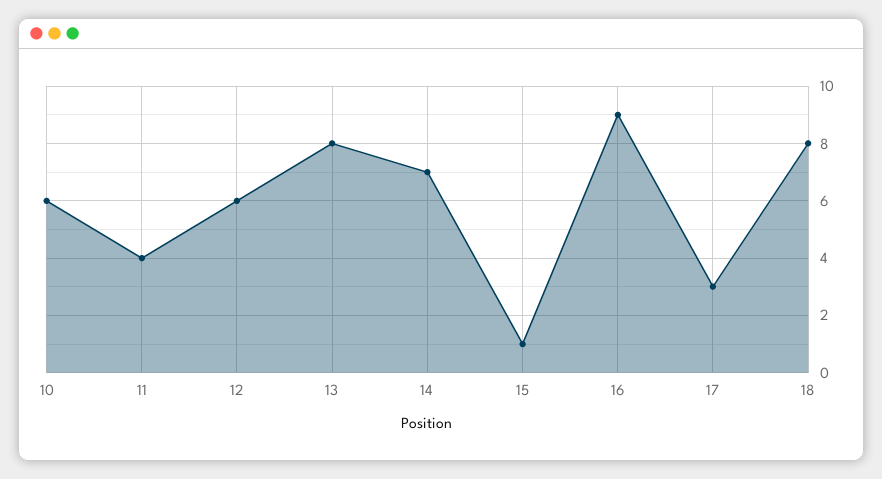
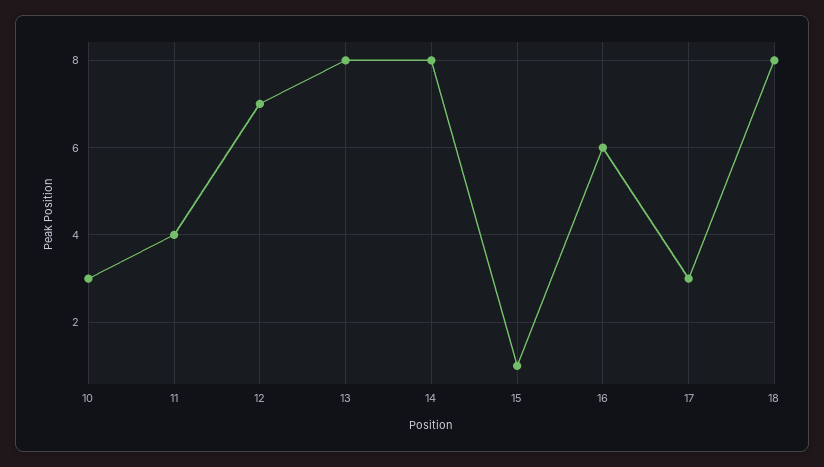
  {
-   "10": 6,
+   "10": 3,
    "11": 4,
-   "12": 6,
+   "12": 7,
    "13": 8,
-   "14": 7,
+   "14": 8,
    "15": 1,
-   "16": 9,
+   "16": 6,
    "17": 3,
    "18": 8
  }

